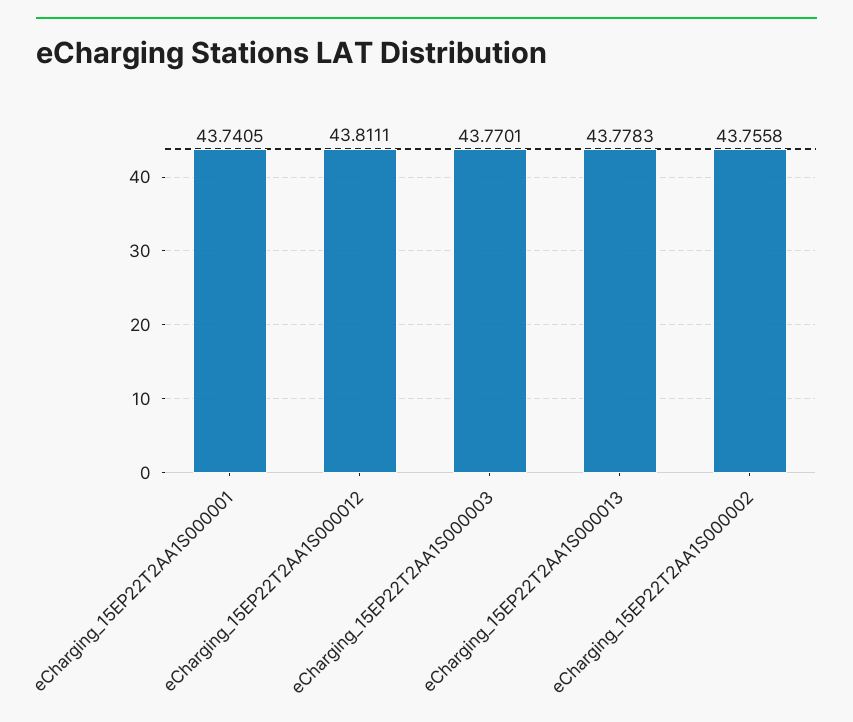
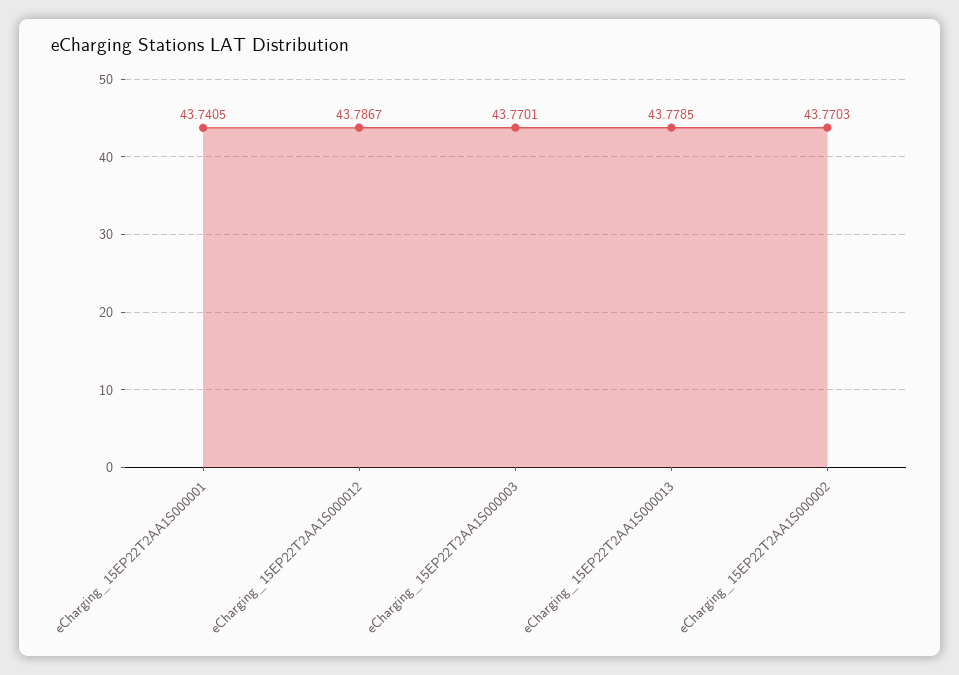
  {
    "eCharging_15EP22T2AA1S000001": 43.7405,
-   "eCharging_15EP22T2AA1S000012": 43.8111,
+   "eCharging_15EP22T2AA1S000012": 43.7867,
    "eCharging_15EP22T2AA1S000003": 43.7701,
-   "eCharging_15EP22T2AA1S000013": 43.7783,
+   "eCharging_15EP22T2AA1S000013": 43.7785,
-   "eCharging_15EP22T2AA1S000002": 43.7558
+   "eCharging_15EP22T2AA1S000002": 43.7703
  }

